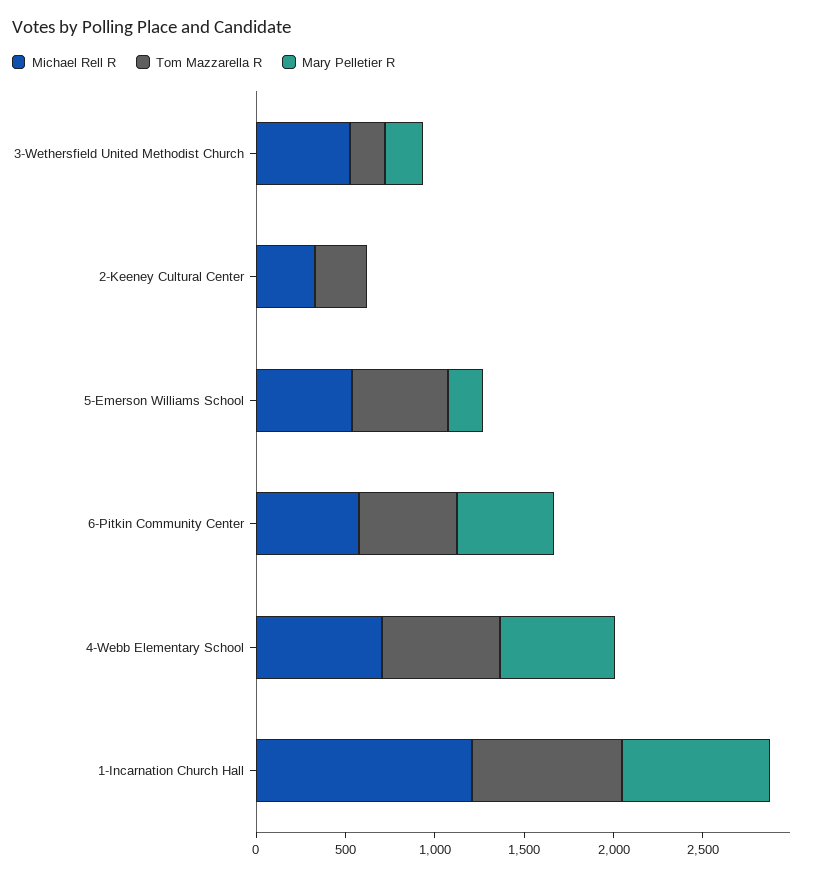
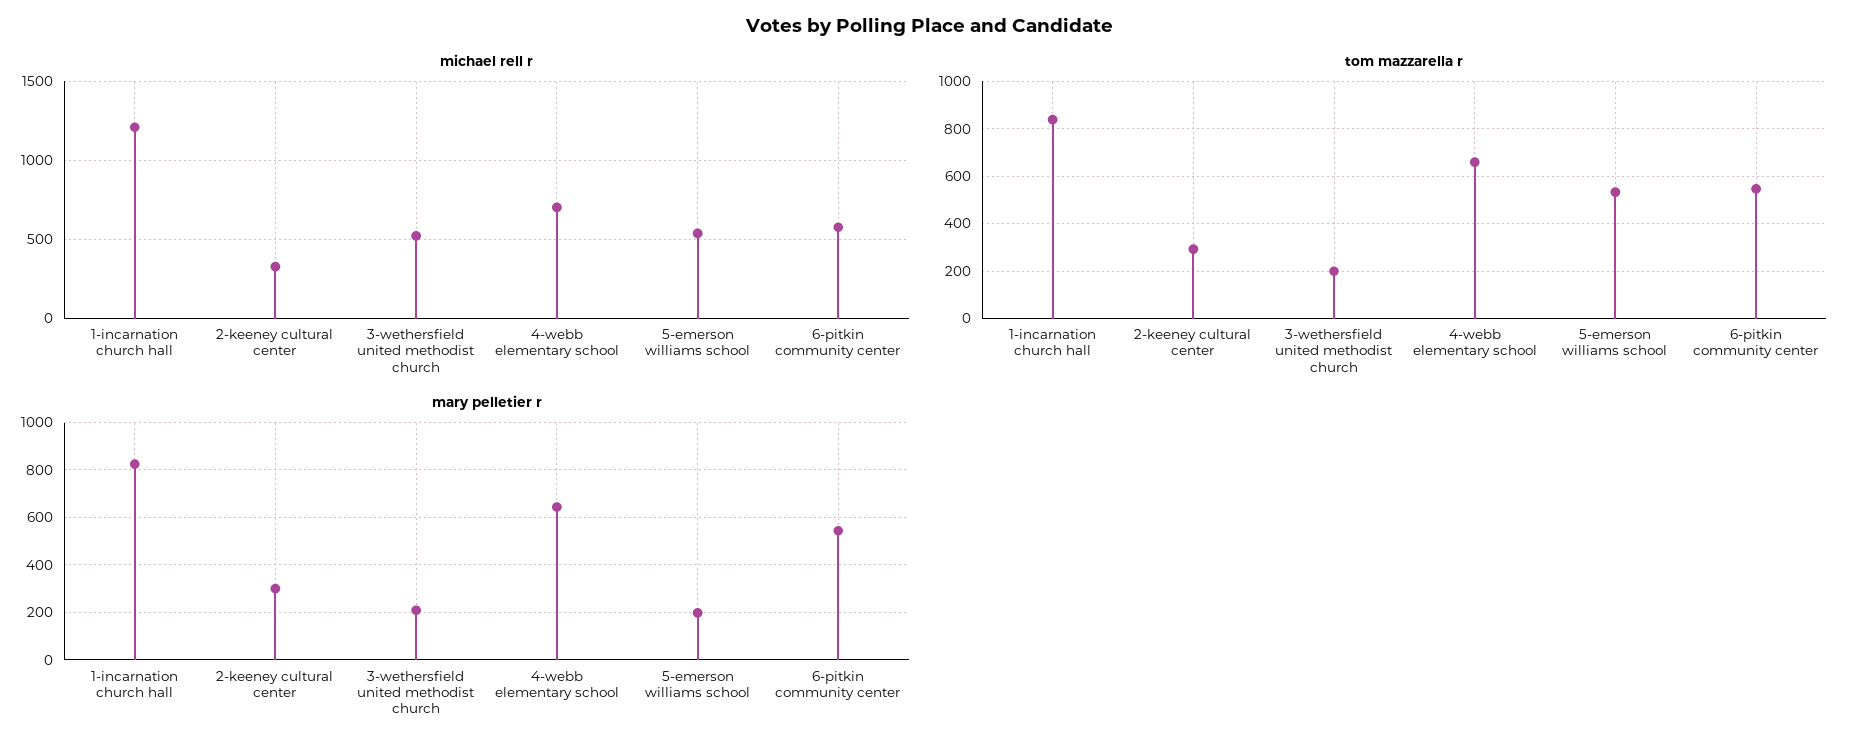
  {
    "Michael Rell R": {
      "3-Wethersfield United Methodist Church": 500,
      "2-Keeney Cultural Center": 350,
      "5-Emerson Williams School": 550,
      "6-Pitkin Community Center": 600,
      "4-Webb Elementary School": 700,
      "1-Incarnation Church Hall": 1200
    },
    "Tom Mazzarella R": {
      "3-Wethersfield United Methodist Church": 200,
      "2-Keeney Cultural Center": 300,
      "5-Emerson Williams School": 550,
      "6-Pitkin Community Center": 550,
      "4-Webb Elementary School": 650,
      "1-Incarnation Church Hall": 850
    },
    "Mary Pelletier R": {
      "3-Wethersfield United Methodist Church": 200,
-     "2-Keeney Cultural Center": 0,
+     "2-Keeney Cultural Center": 300,
      "5-Emerson Williams School": 200,
      "6-Pitkin Community Center": 550,
      "4-Webb Elementary School": 650,
      "1-Incarnation Church Hall": 850
    }
  }

